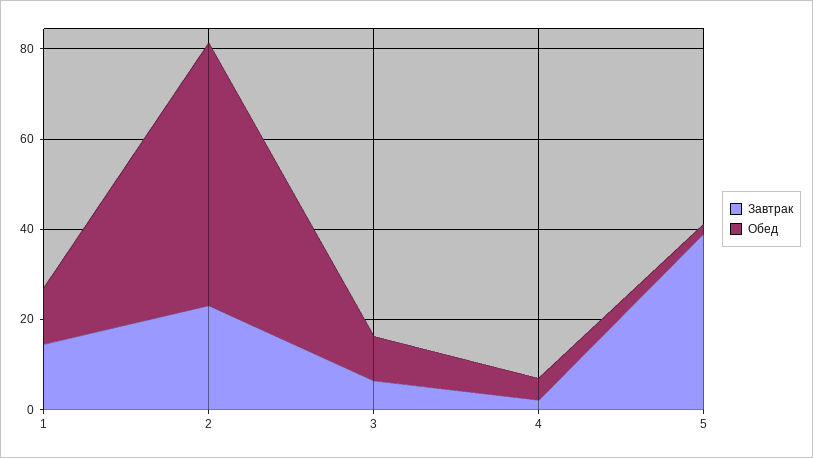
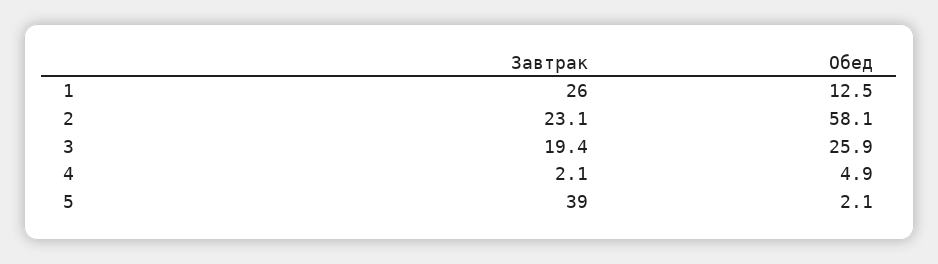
  {
    "Завтрак": {
-     "1": 15,
+     "1": 26,
      "2": 23.1,
-     "3": 5,
+     "3": 19.4,
      "4": 2.1,
      "5": 39
    },
    "Обед": {
      "1": 12.5,
      "2": 58.1,
-     "3": 10,
+     "3": 25.9,
      "4": 4.9,
      "5": 2.1
    }
  }

